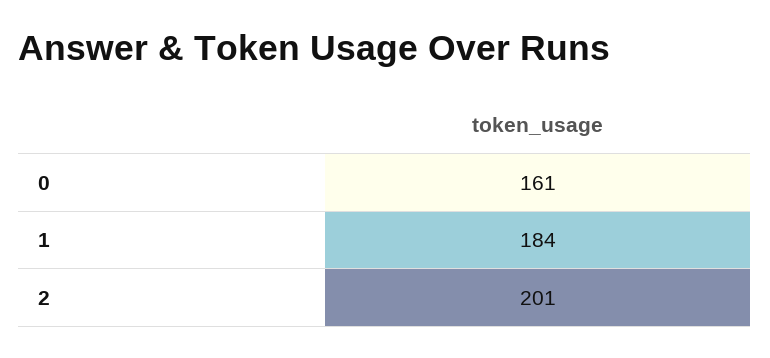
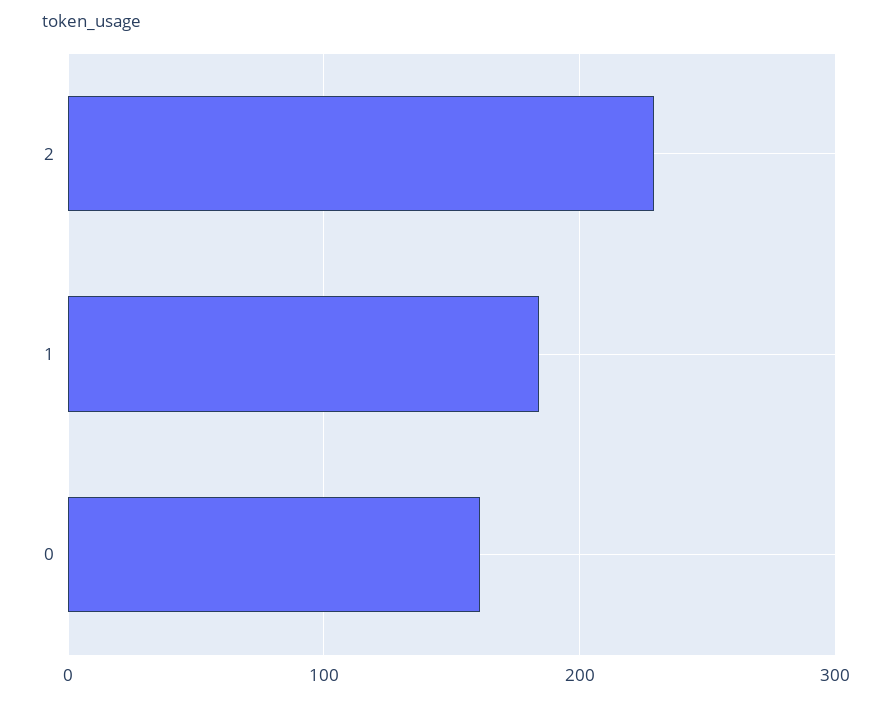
  {
    "0": 161,
    "1": 184,
-   "2": 201
+   "2": 230
  }

